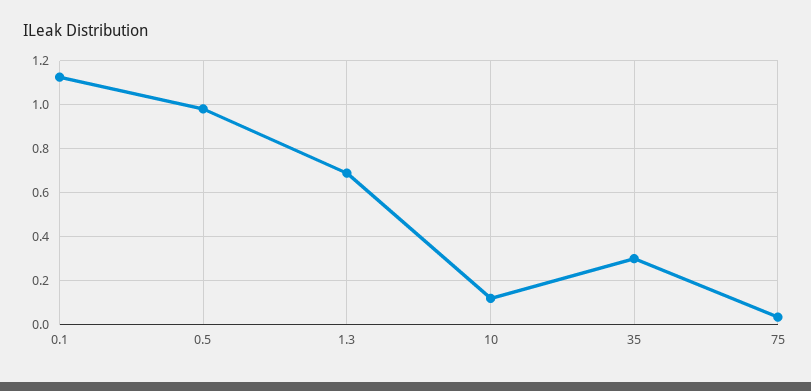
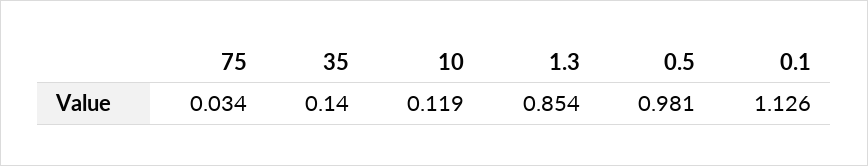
  {
    "0.1": 1.126,
    "0.5": 0.981,
-   "1.3": 0.7,
+   "1.3": 0.854,
    "10": 0.119,
-   "35": 0.3,
+   "35": 0.14,
    "75": 0.034
  }

